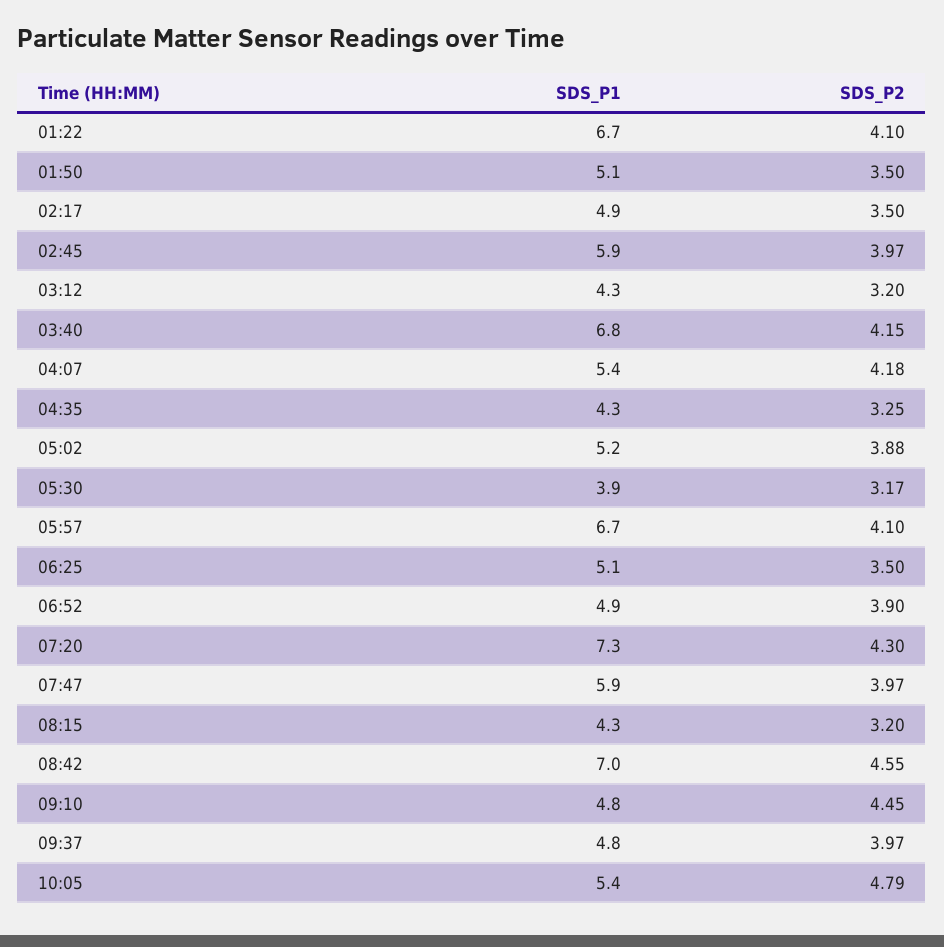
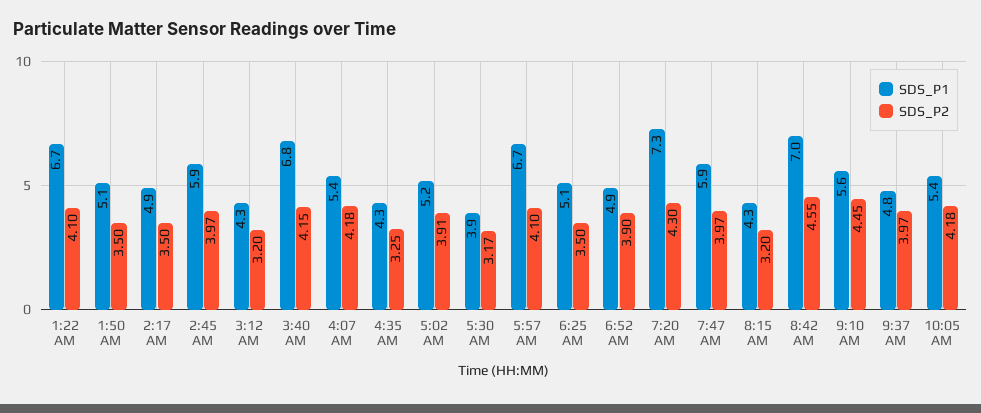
  {
    "SDS_P1": {
      "01:22": 6.7,
      "01:50": 5.1,
      "02:17": 4.9,
      "02:45": 5.9,
      "03:12": 4.3,
      "03:40": 6.8,
      "04:07": 5.4,
      "04:35": 4.3,
      "05:02": 5.2,
      "05:30": 3.9,
      "05:57": 6.7,
      "06:25": 5.1,
      "06:52": 4.9,
      "07:20": 7.3,
      "07:47": 5.9,
      "08:15": 4.3,
      "08:42": 7,
-     "09:10": 4.8,
+     "09:10": 5.6,
      "09:37": 4.8,
      "10:05": 5.4
    },
    "SDS_P2": {
      "01:22": 4.1,
      "01:50": 3.5,
      "02:17": 3.5,
      "02:45": 3.97,
      "03:12": 3.2,
      "03:40": 4.15,
      "04:07": 4.18,
      "04:35": 3.25,
-     "05:02": 3.88,
+     "05:02": 3.91,
      "05:30": 3.17,
      "05:57": 4.1,
      "06:25": 3.5,
      "06:52": 3.9,
      "07:20": 4.3,
      "07:47": 3.97,
      "08:15": 3.2,
      "08:42": 4.55,
      "09:10": 4.45,
      "09:37": 3.97,
-     "10:05": 4.79
+     "10:05": 4.18
    }
  }

